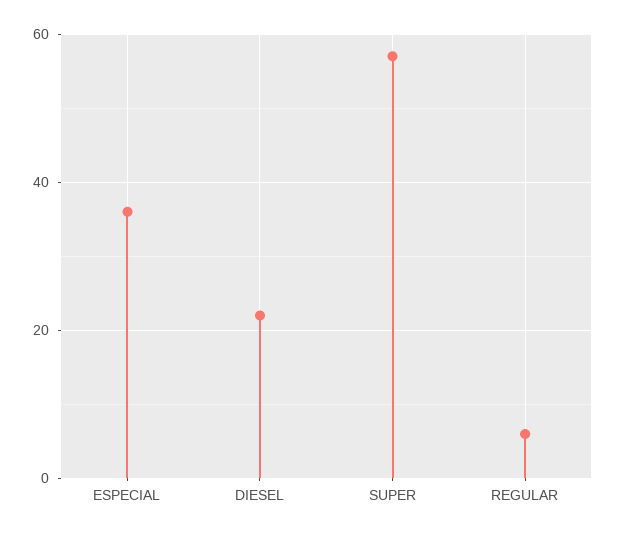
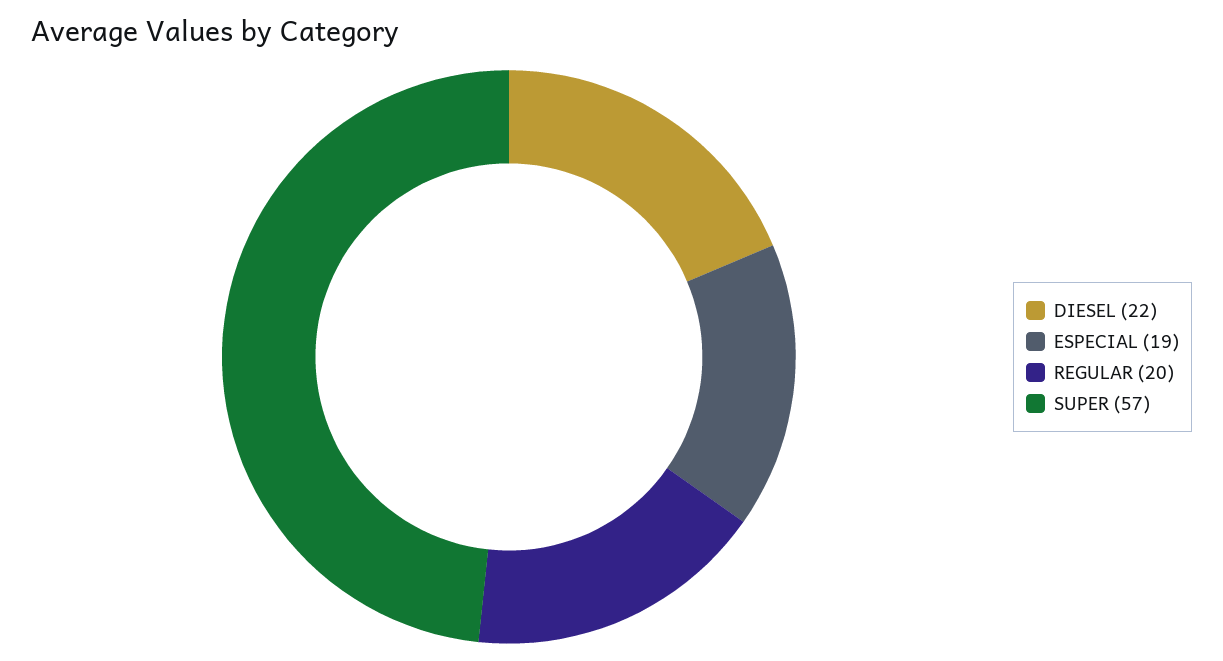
  {
-   "ESPECIAL": 35,
+   "ESPECIAL": 19,
    "DIESEL": 22,
    "SUPER": 57,
-   "REGULAR": 5
+   "REGULAR": 20
  }

